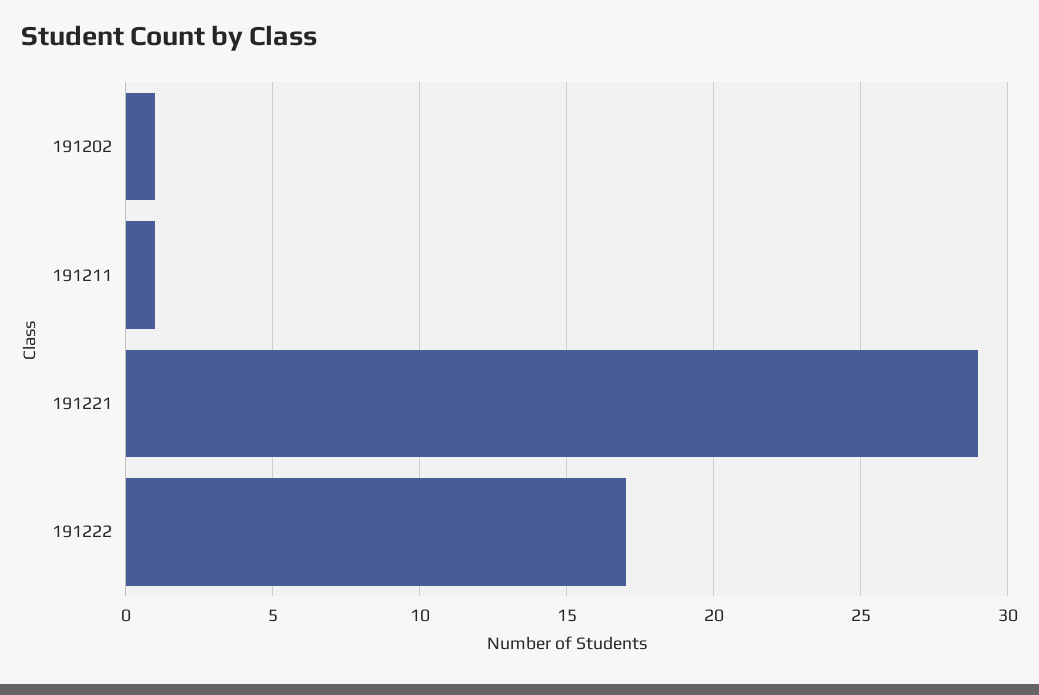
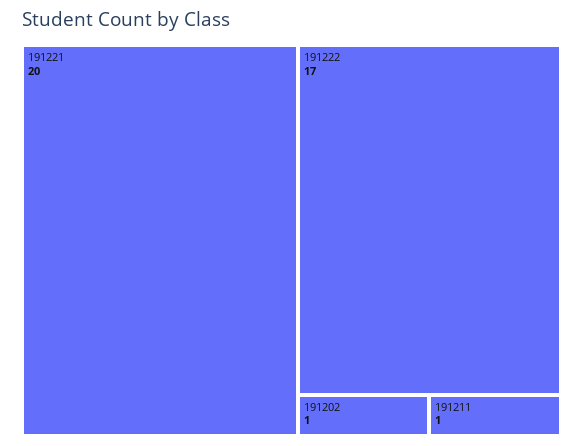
  {
    "191202": 1,
    "191211": 1,
-   "191221": 29,
+   "191221": 20,
    "191222": 17
  }

